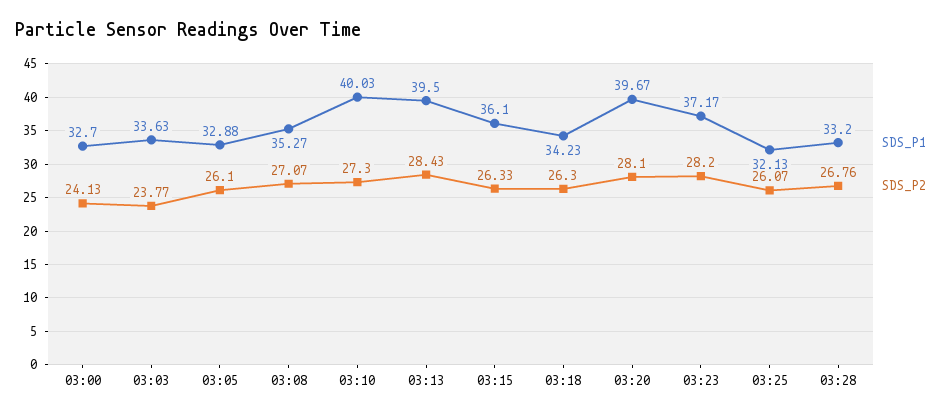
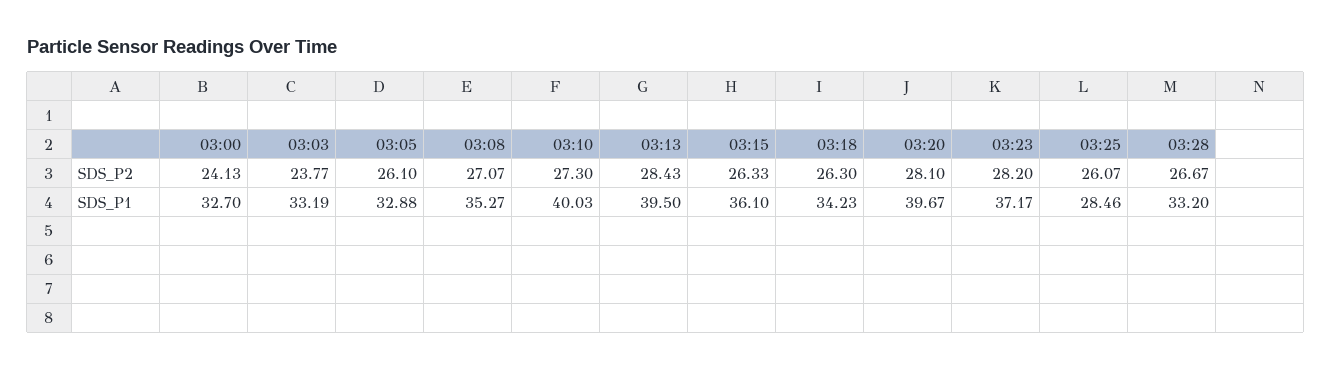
  {
    "SDS_P1": {
      "03:00": 32.7,
-     "03:03": 33.63,
+     "03:03": 33.19,
      "03:05": 32.88,
      "03:08": 35.27,
      "03:10": 40.03,
      "03:13": 39.5,
      "03:15": 36.1,
      "03:18": 34.23,
      "03:20": 39.67,
      "03:23": 37.17,
-     "03:25": 32.13,
+     "03:25": 28.46,
      "03:28": 33.2
    },
    "SDS_P2": {
      "03:00": 24.13,
      "03:03": 23.77,
      "03:05": 26.1,
      "03:08": 27.07,
      "03:10": 27.3,
      "03:13": 28.43,
      "03:15": 26.33,
      "03:18": 26.3,
      "03:20": 28.1,
      "03:23": 28.2,
      "03:25": 26.07,
-     "03:28": 26.76
+     "03:28": 26.67
    }
  }

